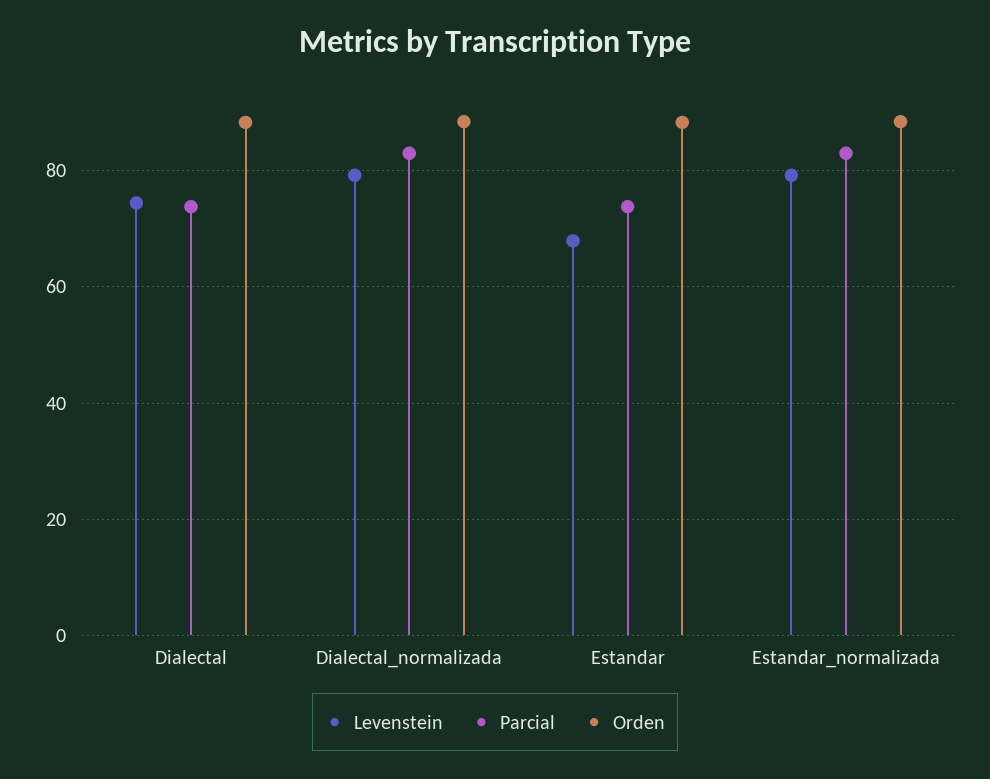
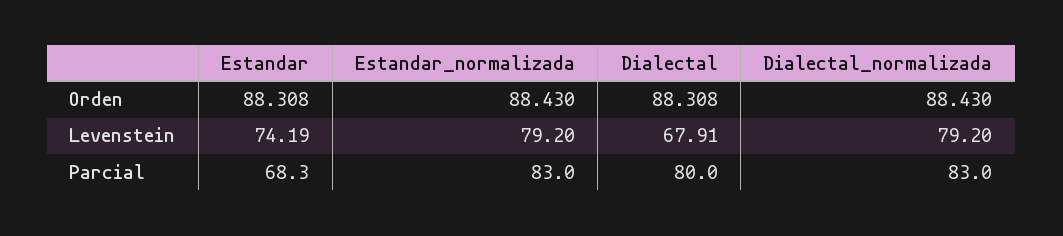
  {
    "Levenstein": {
-     "Dialectal": 74,
+     "Dialectal": 67.91,
      "Dialectal_normalizada": 79.2,
-     "Estandar": 68,
+     "Estandar": 74.19,
      "Estandar_normalizada": 79.2
    },
    "Parcial": {
-     "Dialectal": 74,
+     "Dialectal": 80,
      "Dialectal_normalizada": 83,
-     "Estandar": 74,
+     "Estandar": 68.3,
      "Estandar_normalizada": 83
    },
    "Orden": {
      "Dialectal": 88.308,
      "Dialectal_normalizada": 88.43,
      "Estandar": 88.308,
      "Estandar_normalizada": 88.43
    }
  }

